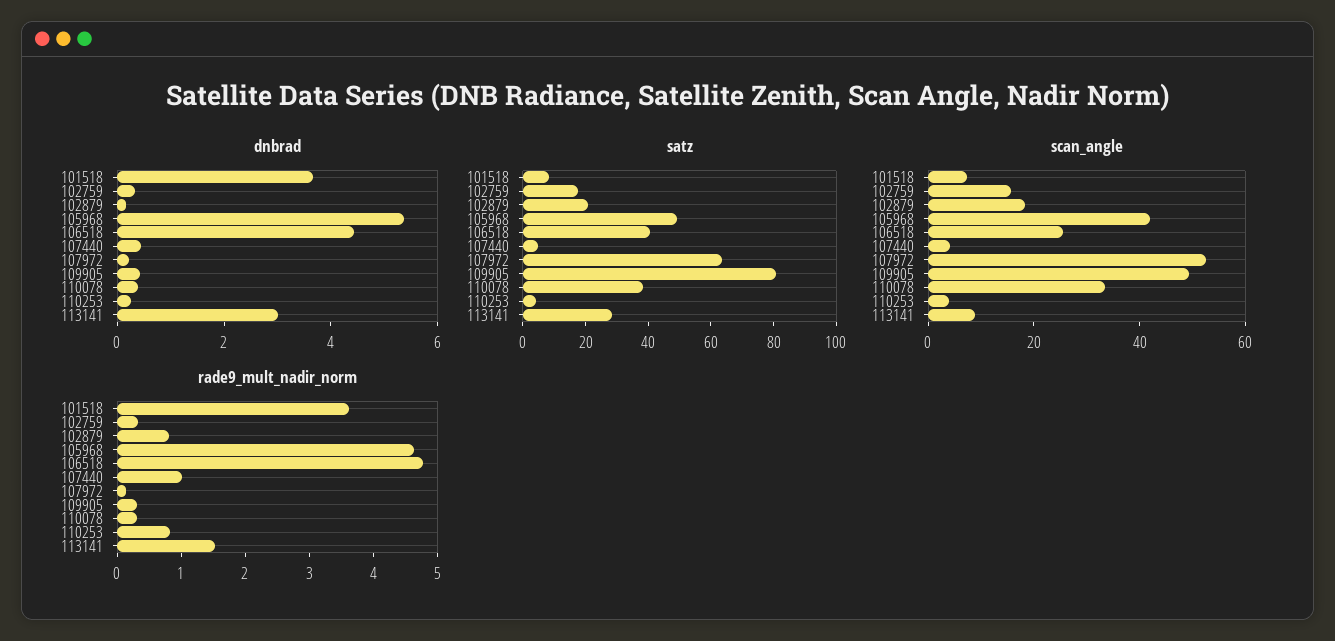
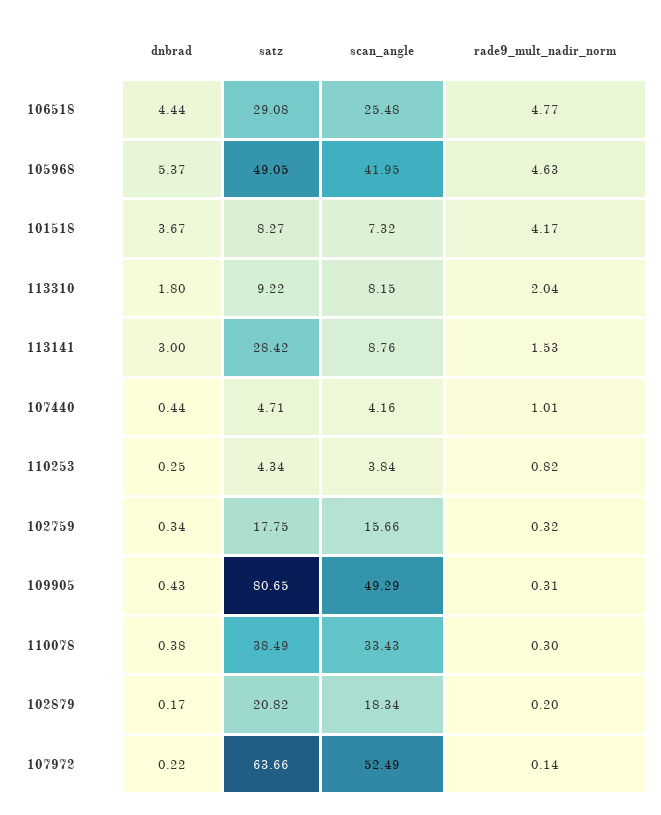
  {
    "dnbrad": {
      "101518": 3.67,
      "102759": 0.34,
      "102879": 0.17,
      "105968": 5.37,
      "106518": 4.44,
      "107440": 0.44,
      "107972": 0.22,
      "109905": 0.43,
      "110078": 0.38,
      "110253": 0.25,
-     "113141": 3
+     "113141": 3,
+     "113310": 1.8
    },
    "satz": {
      "101518": 8.27,
      "102759": 17.75,
      "102879": 20.82,
      "105968": 49.05,
-     "106518": 40,
+     "106518": 29.08,
      "107440": 4.71,
      "107972": 63.66,
      "109905": 80.65,
      "110078": 38.49,
      "110253": 4.34,
-     "113141": 28.42
+     "113141": 28.42,
+     "113310": 9.22
    },
    "scan_angle": {
      "101518": 7.32,
      "102759": 15.66,
      "102879": 18.34,
      "105968": 41.95,
      "106518": 25.48,
      "107440": 4.16,
      "107972": 52.49,
      "109905": 49.29,
      "110078": 33.43,
      "110253": 3.84,
-     "113141": 8.76
+     "113141": 8.76,
+     "113310": 8.15
    },
    "rade9_mult_nadir_norm": {
-     "101518": 3.6,
+     "101518": 4.17,
      "102759": 0.32,
-     "102879": 0.8,
+     "102879": 0.2,
      "105968": 4.63,
      "106518": 4.77,
      "107440": 1.01,
      "107972": 0.14,
      "109905": 0.31,
      "110078": 0.3,
      "110253": 0.82,
-     "113141": 1.53
+     "113141": 1.53,
+     "113310": 2.04
    }
  }

